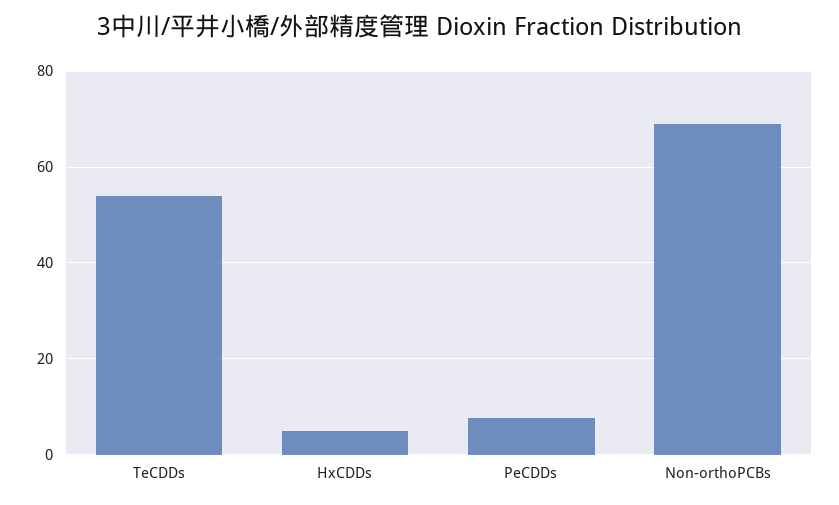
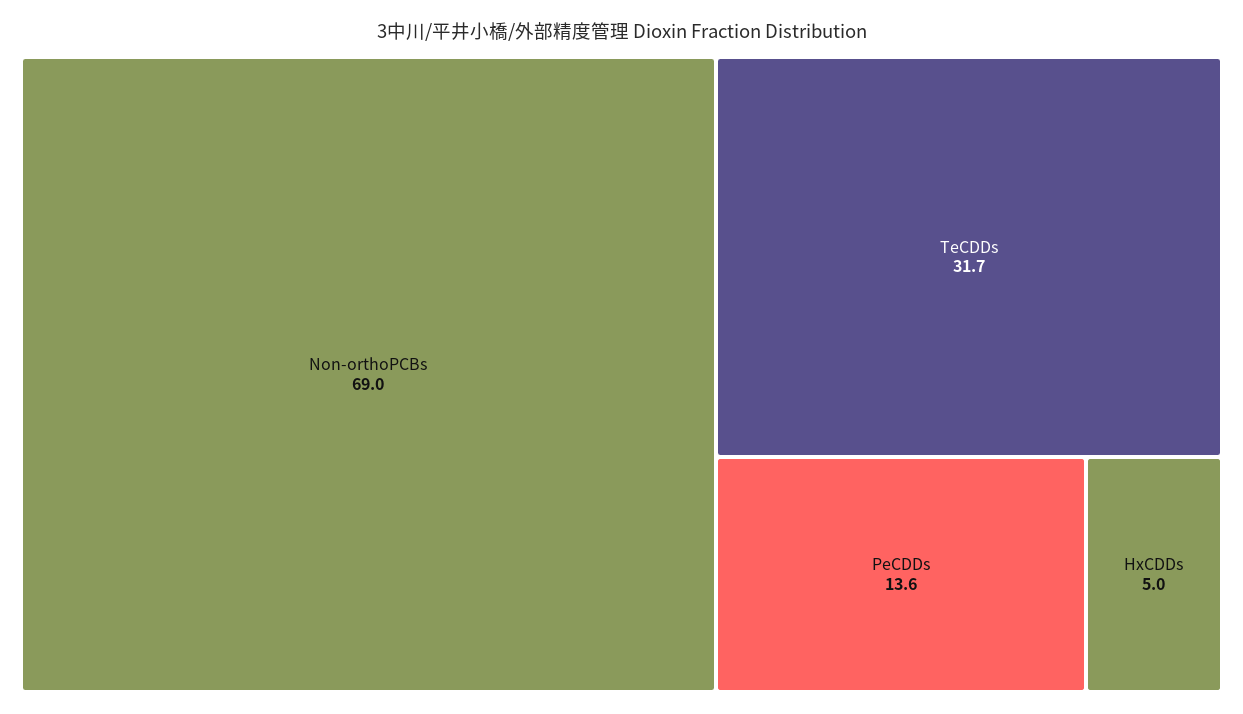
  {
-   "TeCDDs": 54,
+   "TeCDDs": 31.7,
    "HxCDDs": 5,
-   "PeCDDs": 8,
+   "PeCDDs": 13.6,
    "Non-orthoPCBs": 69
  }

